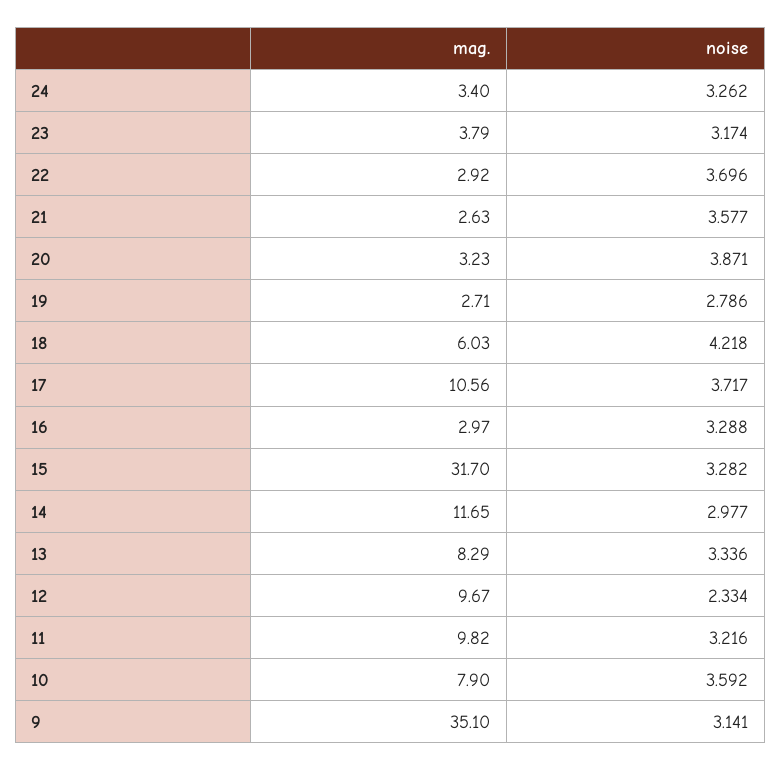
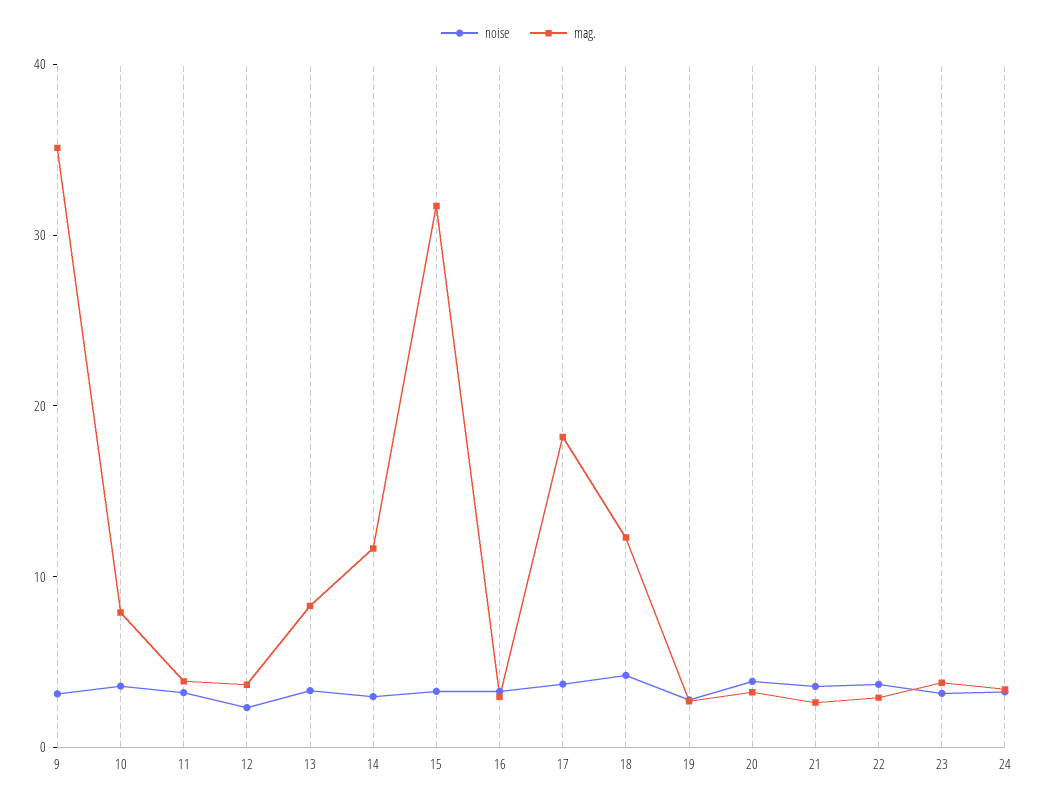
  {
    "mag.": {
      "24": 3.4,
      "23": 3.79,
      "22": 2.92,
      "21": 2.63,
      "20": 3.23,
      "19": 2.71,
-     "18": 6.03,
+     "18": 12,
-     "17": 10.56,
+     "17": 18,
      "16": 2.97,
      "15": 31.7,
      "14": 11.65,
      "13": 8.29,
-     "12": 9.67,
+     "12": 4,
-     "11": 9.82,
+     "11": 4,
      "10": 7.9,
      "9": 35.1
    },
    "noise": {
      "24": 3.262,
      "23": 3.174,
      "22": 3.696,
      "21": 3.577,
      "20": 3.871,
      "19": 2.786,
      "18": 4.218,
      "17": 3.717,
      "16": 3.288,
      "15": 3.282,
      "14": 2.977,
      "13": 3.336,
      "12": 2.334,
      "11": 3.216,
      "10": 3.592,
      "9": 3.141
    }
  }

